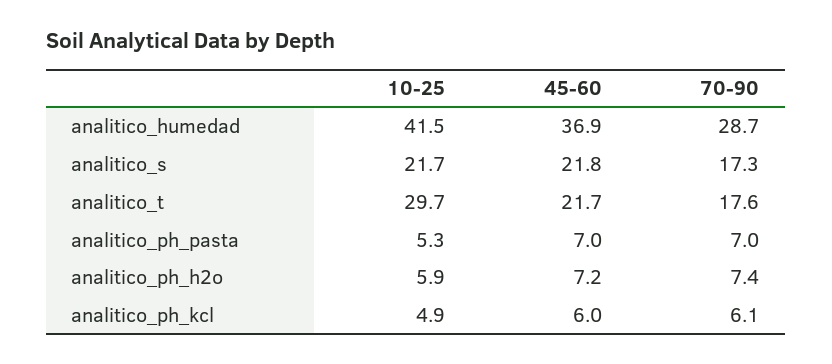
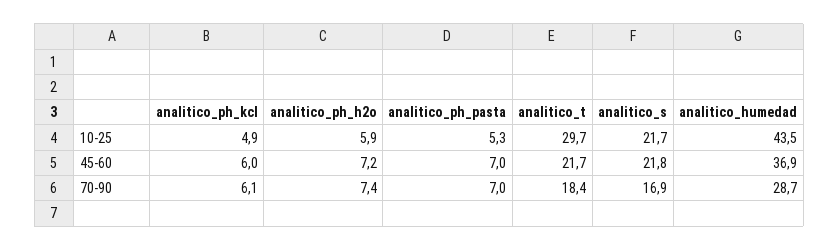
  {
    "10-25": {
-     "analitico_humedad": 41.5,
+     "analitico_humedad": 43.5,
      "analitico_s": 21.7,
      "analitico_t": 29.7,
      "analitico_ph_pasta": 5.3,
      "analitico_ph_h2o": 5.9,
      "analitico_ph_kcl": 4.9
    },
    "45-60": {
      "analitico_humedad": 36.9,
      "analitico_s": 21.8,
      "analitico_t": 21.7,
      "analitico_ph_pasta": 7,
      "analitico_ph_h2o": 7.2,
      "analitico_ph_kcl": 6
    },
    "70-90": {
      "analitico_humedad": 28.7,
-     "analitico_s": 17.3,
+     "analitico_s": 16.9,
-     "analitico_t": 17.6,
+     "analitico_t": 18.4,
      "analitico_ph_pasta": 7,
      "analitico_ph_h2o": 7.4,
      "analitico_ph_kcl": 6.1
    }
  }

